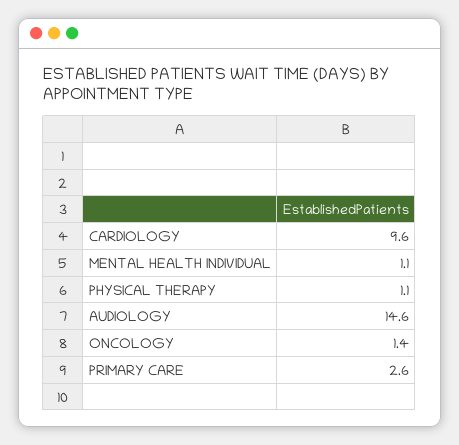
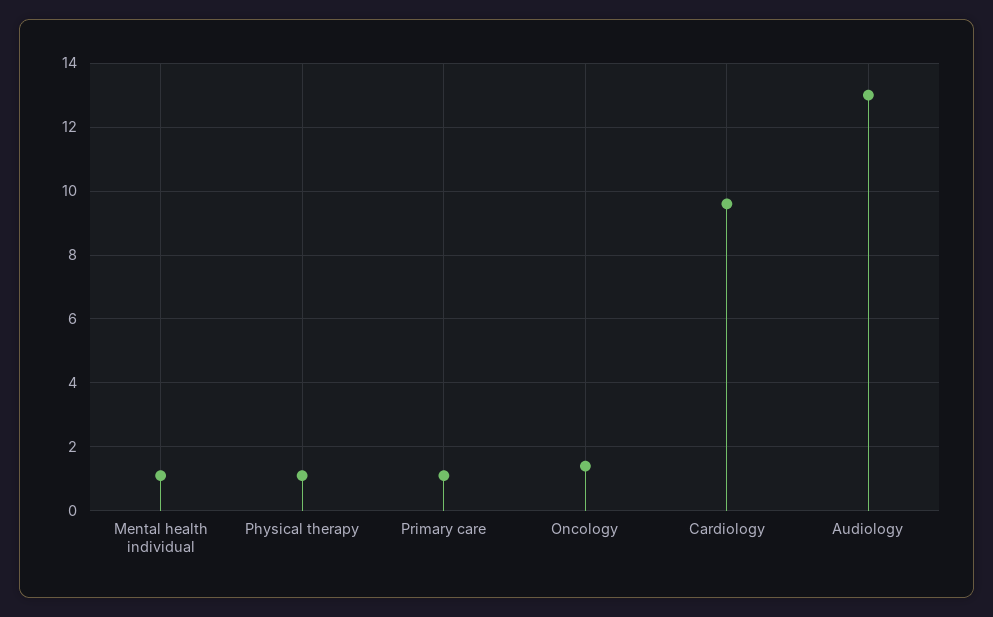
  {
    "CARDIOLOGY": 9.6,
    "MENTAL HEALTH INDIVIDUAL": 1.1,
    "PHYSICAL THERAPY": 1.1,
-   "AUDIOLOGY": 14.6,
+   "AUDIOLOGY": 13,
    "ONCOLOGY": 1.4,
-   "PRIMARY CARE": 2.6
+   "PRIMARY CARE": 1
  }

